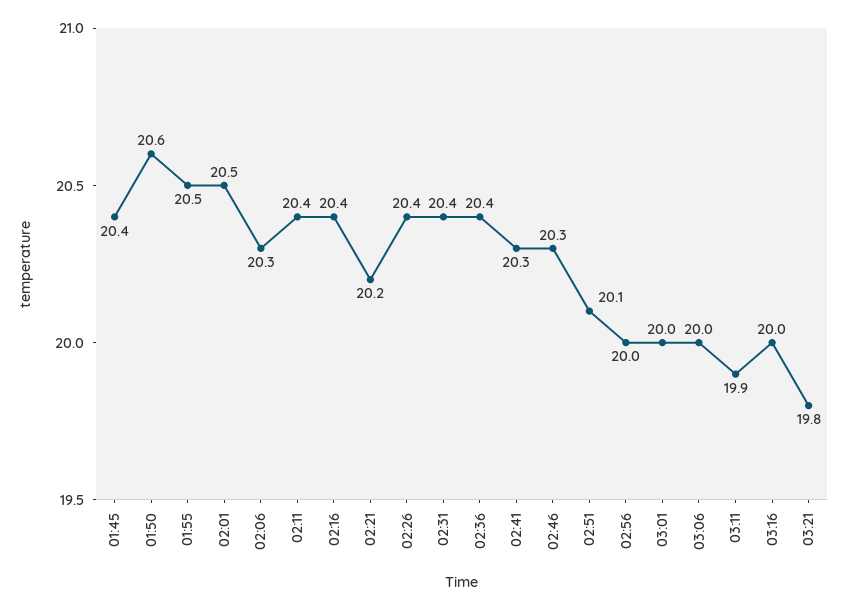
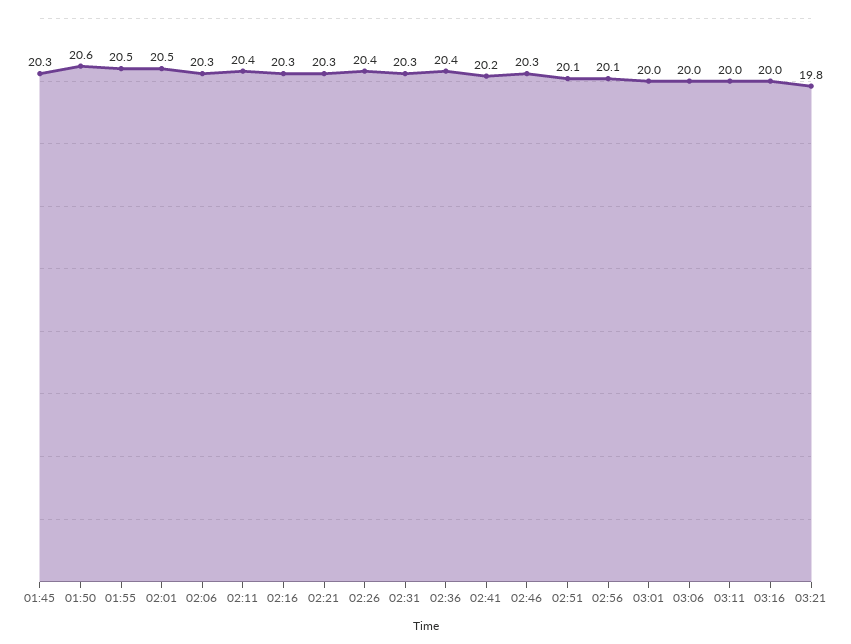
  {
-   "01:45": 20.4,
+   "01:45": 20.3,
    "01:50": 20.6,
    "01:55": 20.5,
    "02:01": 20.5,
    "02:06": 20.3,
    "02:11": 20.4,
-   "02:16": 20.4,
+   "02:16": 20.3,
-   "02:21": 20.2,
+   "02:21": 20.3,
    "02:26": 20.4,
-   "02:31": 20.4,
+   "02:31": 20.3,
    "02:36": 20.4,
-   "02:41": 20.3,
+   "02:41": 20.2,
    "02:46": 20.3,
    "02:51": 20.1,
-   "02:56": 20,
+   "02:56": 20.1,
    "03:01": 20,
    "03:06": 20,
-   "03:11": 19.9,
+   "03:11": 20,
    "03:16": 20,
    "03:21": 19.8
  }

